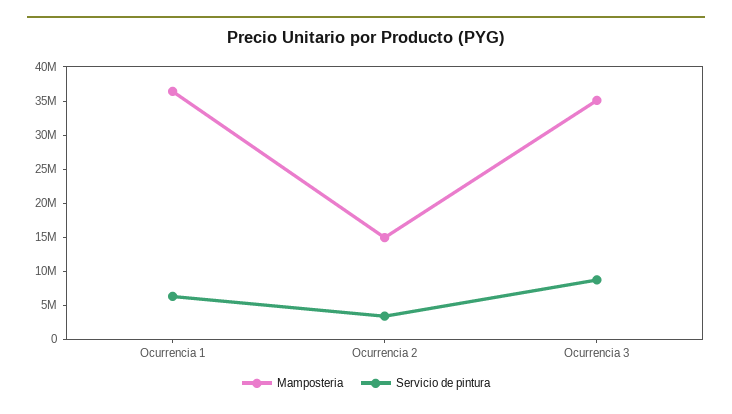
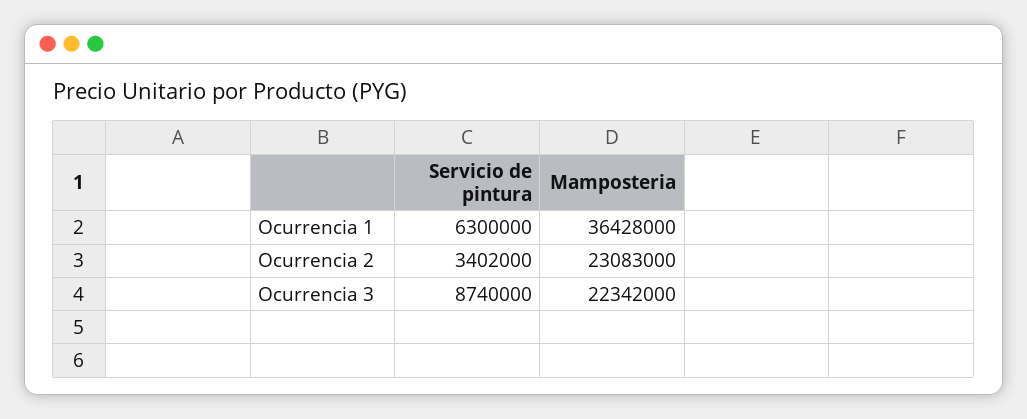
  {
    "Mamposteria": {
      "Ocurrencia 1": 36428000,
-     "Ocurrencia 2": 15000000,
+     "Ocurrencia 2": 23083000,
-     "Ocurrencia 3": 35000000
+     "Ocurrencia 3": 22342000
    },
    "Servicio de pintura": {
      "Ocurrencia 1": 6300000,
      "Ocurrencia 2": 3402000,
      "Ocurrencia 3": 8740000
    }
  }

